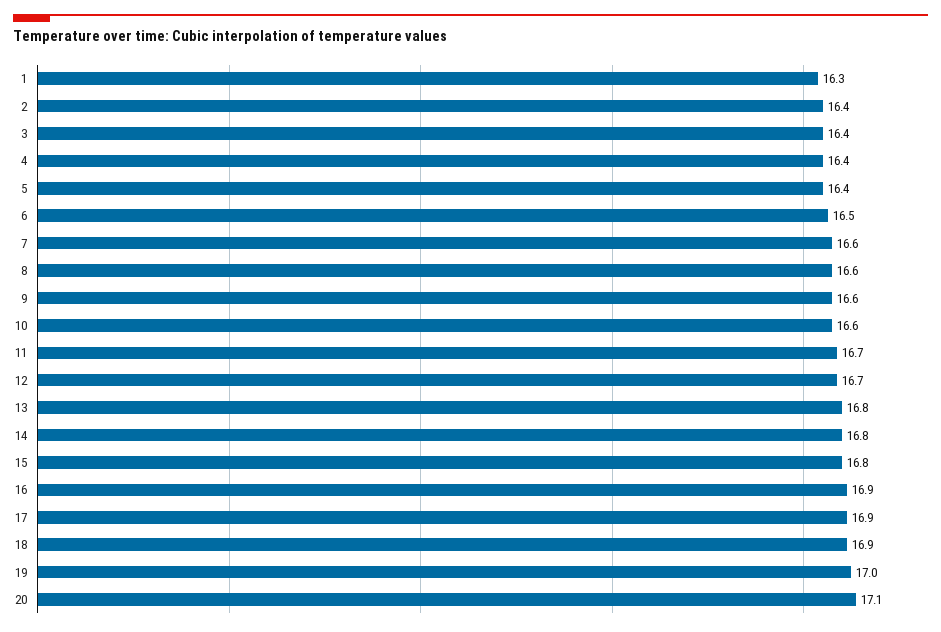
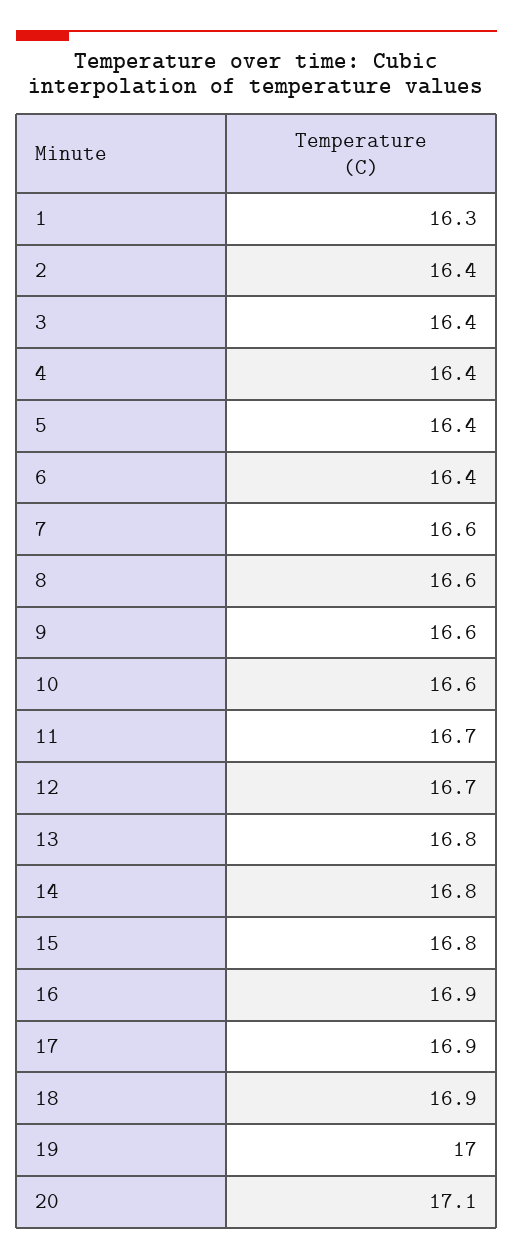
  {
    "1": 16.3,
    "2": 16.4,
    "3": 16.4,
    "4": 16.4,
    "5": 16.4,
-   "6": 16.5,
+   "6": 16.4,
    "7": 16.6,
    "8": 16.6,
    "9": 16.6,
    "10": 16.6,
    "11": 16.7,
    "12": 16.7,
    "13": 16.8,
    "14": 16.8,
    "15": 16.8,
    "16": 16.9,
    "17": 16.9,
    "18": 16.9,
    "19": 17,
    "20": 17.1
  }

